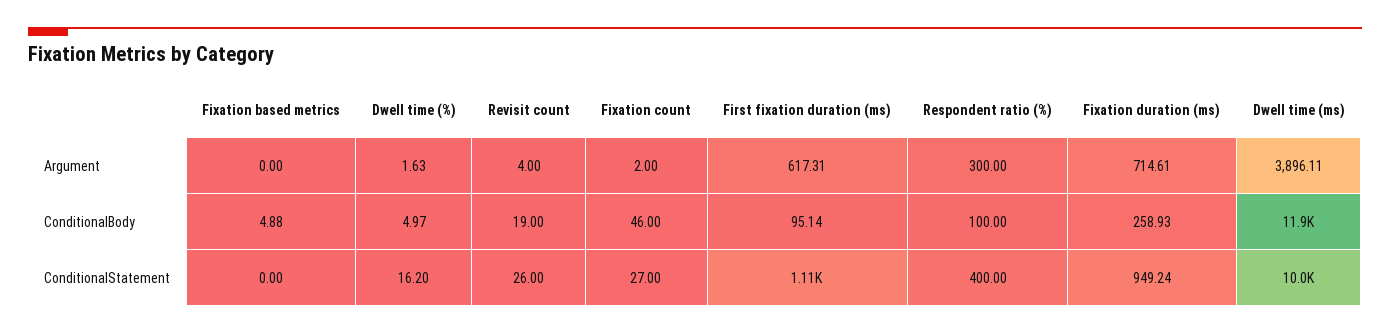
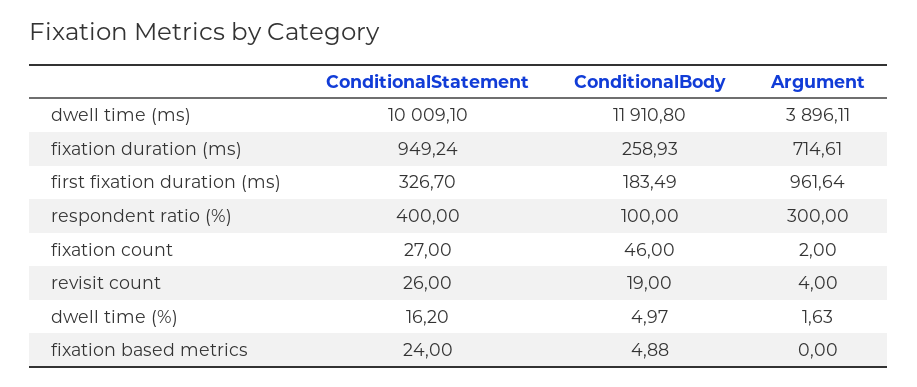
  {
    "Fixation based metrics": {
      "Argument": 0,
      "ConditionalBody": 4.88,
-     "ConditionalStatement": 0
+     "ConditionalStatement": 24
    },
    "Dwell time (%)": {
      "Argument": 1.63,
      "ConditionalBody": 4.97,
      "ConditionalStatement": 16.2
    },
    "Revisit count": {
      "Argument": 4,
      "ConditionalBody": 19,
      "ConditionalStatement": 26
    },
    "Fixation count": {
      "Argument": 2,
      "ConditionalBody": 46,
      "ConditionalStatement": 27
    },
    "First fixation duration (ms)": {
-     "Argument": 617.31,
+     "Argument": 961.64,
-     "ConditionalBody": 95.14,
+     "ConditionalBody": 183.49,
-     "ConditionalStatement": 1110
+     "ConditionalStatement": 326.7
    },
    "Respondent ratio (%)": {
      "Argument": 300,
      "ConditionalBody": 100,
      "ConditionalStatement": 400
    },
    "Fixation duration (ms)": {
      "Argument": 714.61,
      "ConditionalBody": 258.93,
      "ConditionalStatement": 949.24
    },
    "Dwell time (ms)": {
      "Argument": 3896.11,
      "ConditionalBody": 11910.8,
      "ConditionalStatement": 10009.1
    }
  }

